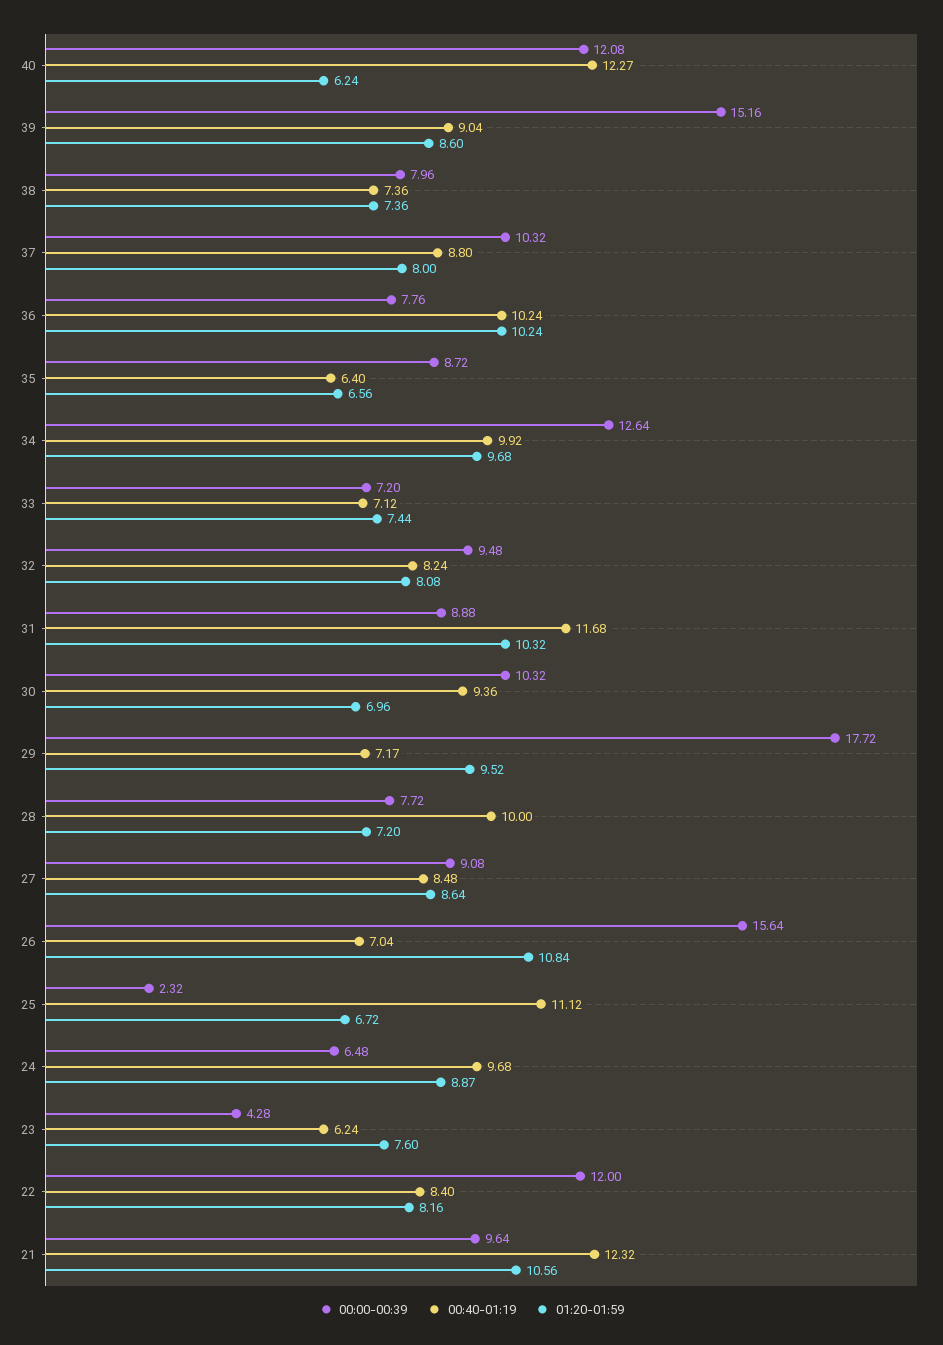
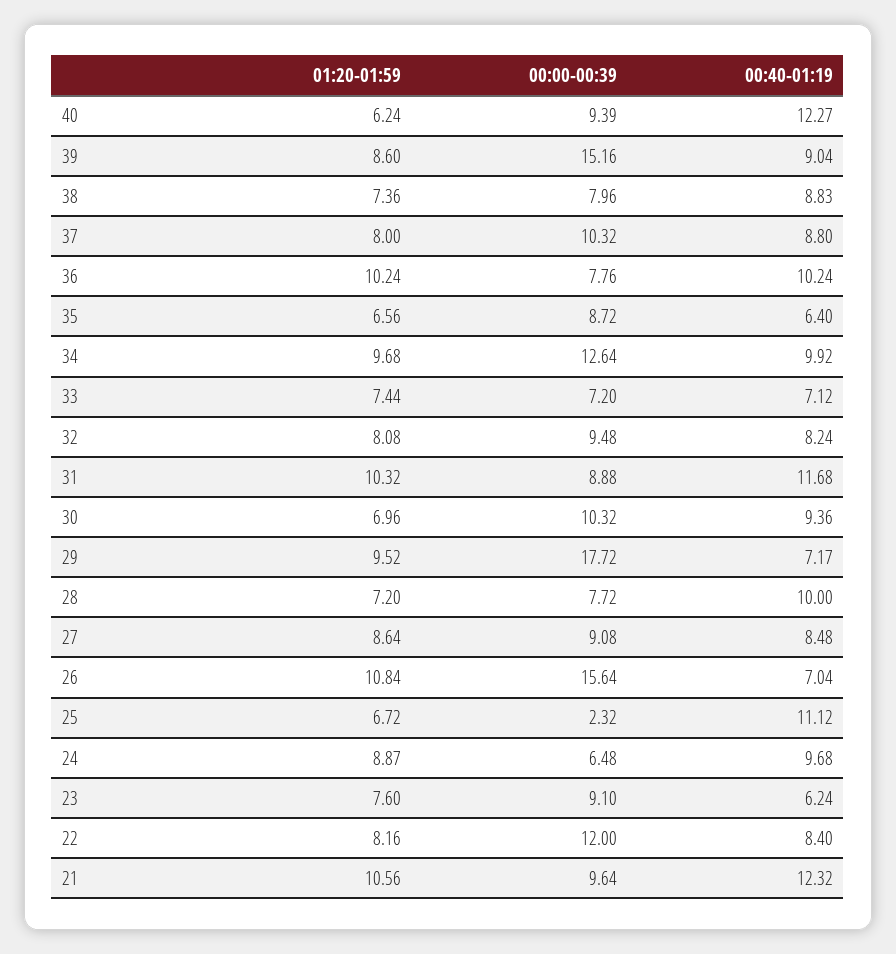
  {
    "00:00-00:39": {
-     "40": 12.08,
+     "40": 9.39,
      "39": 15.16,
      "38": 7.96,
      "37": 10.32,
      "36": 7.76,
      "35": 8.72,
      "34": 12.64,
      "33": 7.2,
      "32": 9.48,
      "31": 8.88,
      "30": 10.32,
      "29": 17.72,
      "28": 7.72,
      "27": 9.08,
      "26": 15.64,
      "25": 2.32,
      "24": 6.48,
-     "23": 4.28,
+     "23": 9.1,
      "22": 12,
      "21": 9.64
    },
    "00:40-01:19": {
      "40": 12.27,
      "39": 9.04,
-     "38": 7.36,
+     "38": 8.83,
      "37": 8.8,
      "36": 10.24,
      "35": 6.4,
      "34": 9.92,
      "33": 7.12,
      "32": 8.24,
      "31": 11.68,
      "30": 9.36,
      "29": 7.17,
      "28": 10,
      "27": 8.48,
      "26": 7.04,
      "25": 11.12,
      "24": 9.68,
      "23": 6.24,
      "22": 8.4,
      "21": 12.32
    },
    "01:20-01:59": {
      "40": 6.24,
      "39": 8.6,
      "38": 7.36,
      "37": 8,
      "36": 10.24,
      "35": 6.56,
      "34": 9.68,
      "33": 7.44,
      "32": 8.08,
      "31": 10.32,
      "30": 6.96,
      "29": 9.52,
      "28": 7.2,
      "27": 8.64,
      "26": 10.84,
      "25": 6.72,
      "24": 8.87,
      "23": 7.6,
      "22": 8.16,
      "21": 10.56
    }
  }

